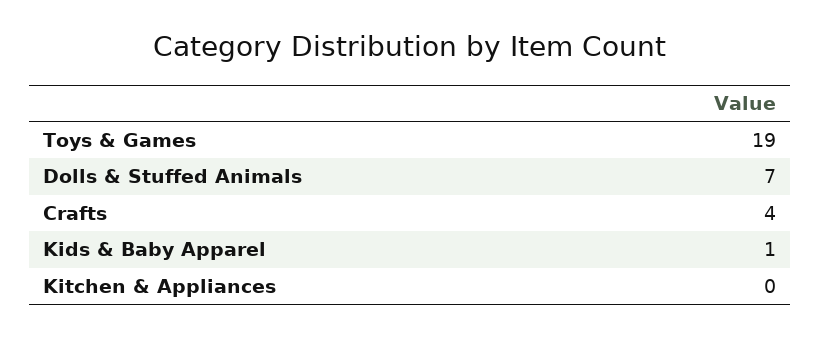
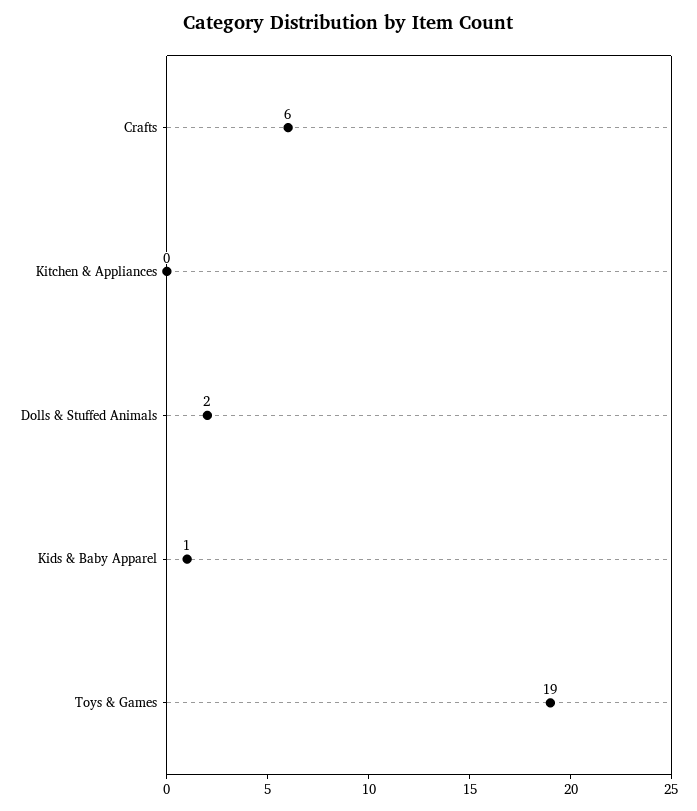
  {
    "Toys & Games": 19,
-   "Dolls & Stuffed Animals": 7,
+   "Dolls & Stuffed Animals": 2,
-   "Crafts": 4,
+   "Crafts": 6,
    "Kids & Baby Apparel": 1,
    "Kitchen & Appliances": 0
  }

